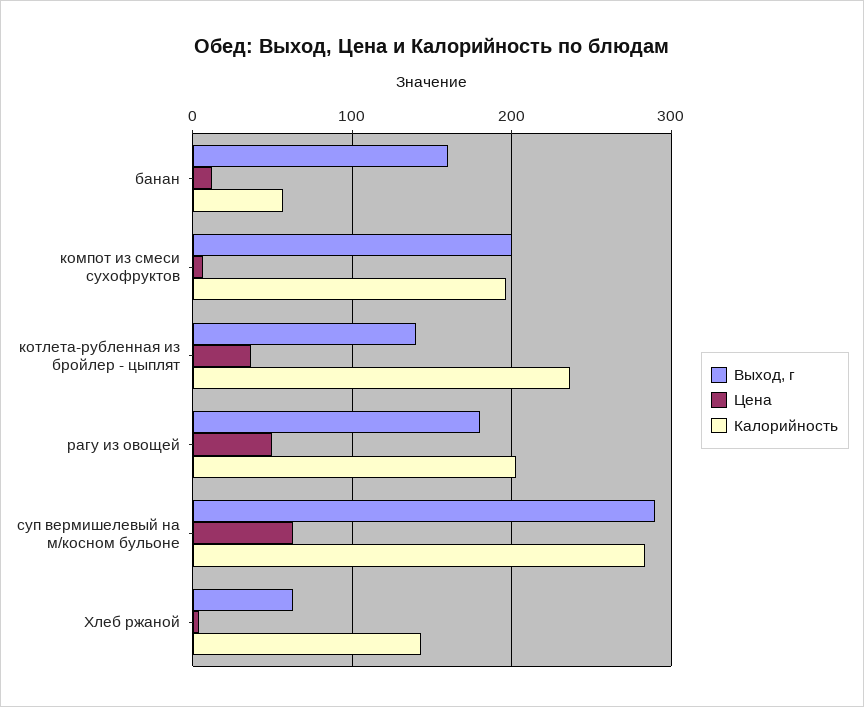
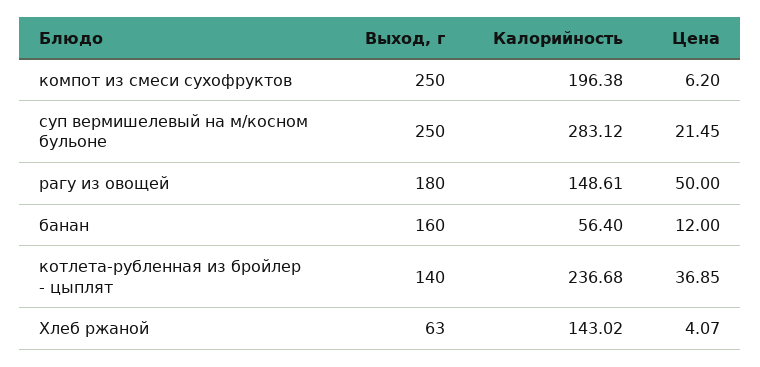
  {
    "Выход, г": {
      "банан": 160,
-     "компот из смеси сухофруктов": 200,
+     "компот из смеси сухофруктов": 250,
      "котлета-рубленная из бройлер - цыплят": 140,
      "рагу из овощей": 180,
-     "суп вермишелевый на м/косном бульоне": 290,
+     "суп вермишелевый на м/косном бульоне": 250,
      "Хлеб ржаной": 63
    },
    "Цена": {
      "банан": 12,
      "компот из смеси сухофруктов": 6.2,
      "котлета-рубленная из бройлер - цыплят": 36.85,
      "рагу из овощей": 50,
-     "суп вермишелевый на м/косном бульоне": 60,
+     "суп вермишелевый на м/косном бульоне": 21.45,
      "Хлеб ржаной": 4.07
    },
    "Калорийность": {
      "банан": 56.4,
      "компот из смеси сухофруктов": 196.38,
      "котлета-рубленная из бройлер - цыплят": 236.68,
-     "рагу из овощей": 200,
+     "рагу из овощей": 148.61,
      "суп вермишелевый на м/косном бульоне": 283.12,
      "Хлеб ржаной": 143.02
    }
  }

